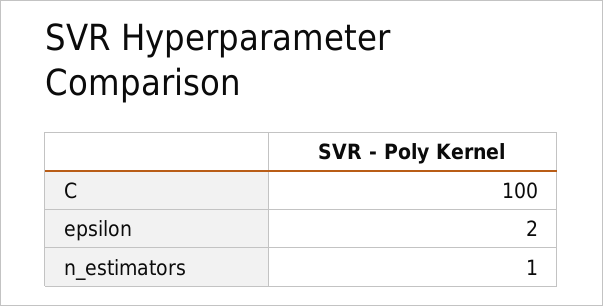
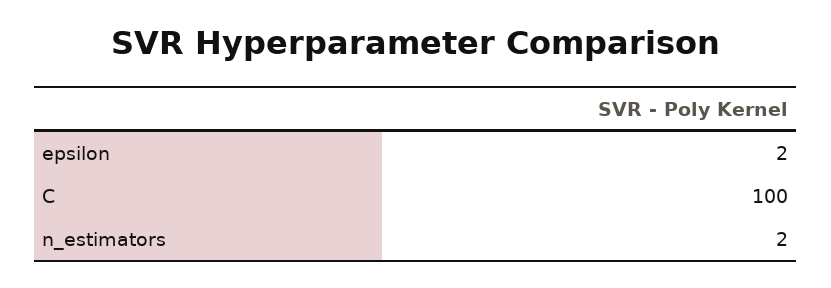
  {
    "C": 100,
    "epsilon": 2,
-   "n_estimators": 1
+   "n_estimators": 2
  }

